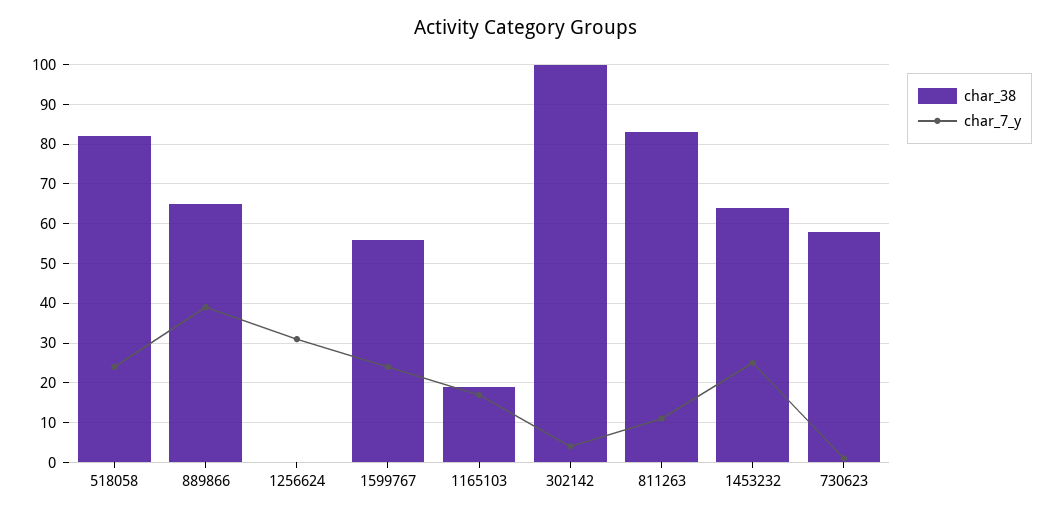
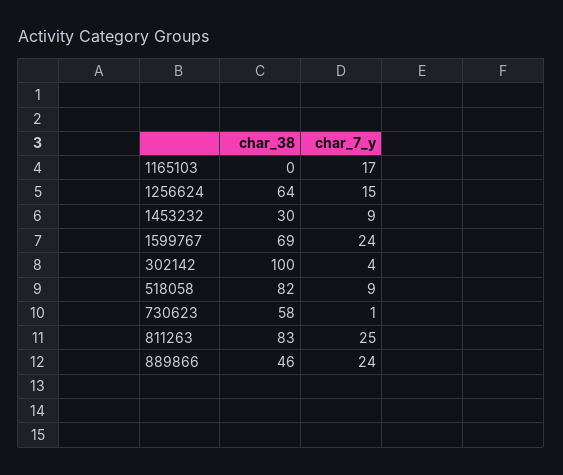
  {
    "char_38": {
      "518058": 82,
-     "889866": 65,
+     "889866": 46,
-     "1256624": 0,
+     "1256624": 64,
-     "1599767": 55,
+     "1599767": 69,
-     "1165103": 20,
+     "1165103": 0,
      "302142": 100,
      "811263": 83,
-     "1453232": 65,
+     "1453232": 30,
      "730623": 58
    },
    "char_7_y": {
-     "518058": 25,
+     "518058": 9,
-     "889866": 40,
+     "889866": 24,
-     "1256624": 30,
+     "1256624": 15,
      "1599767": 24,
      "1165103": 17,
      "302142": 4,
-     "811263": 10,
+     "811263": 25,
-     "1453232": 25,
+     "1453232": 9,
      "730623": 1
    }
  }

